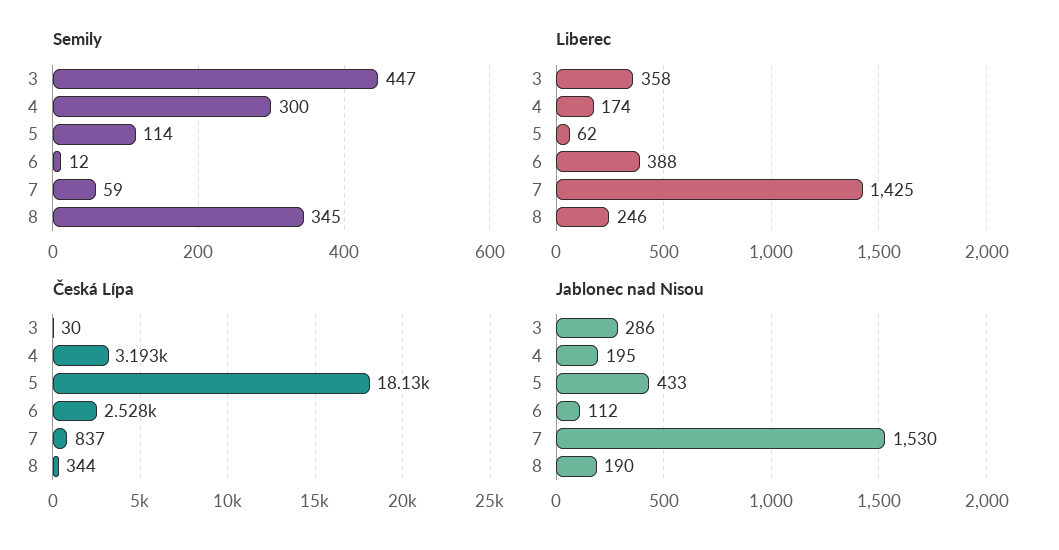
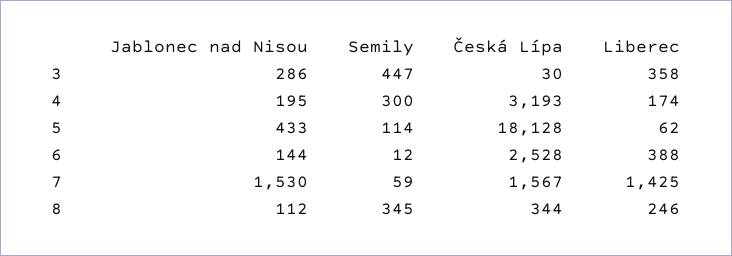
  {
    "Semily": {
      "3": 447,
      "4": 300,
      "5": 114,
      "6": 12,
      "7": 59,
      "8": 345
    },
    "Liberec": {
      "3": 358,
      "4": 174,
      "5": 62,
      "6": 388,
      "7": 1425,
      "8": 246
    },
    "Česká Lípa": {
      "3": 30,
      "4": 3193,
      "5": 18128,
      "6": 2528,
-     "7": 837,
+     "7": 1567,
      "8": 344
    },
    "Jablonec nad Nisou": {
      "3": 286,
      "4": 195,
      "5": 433,
-     "6": 112,
+     "6": 144,
      "7": 1530,
-     "8": 190
+     "8": 112
    }
  }

